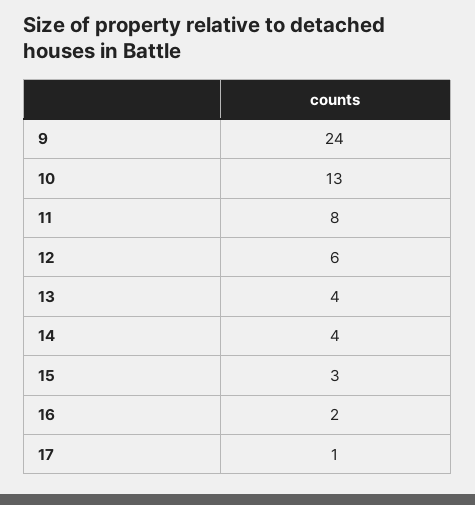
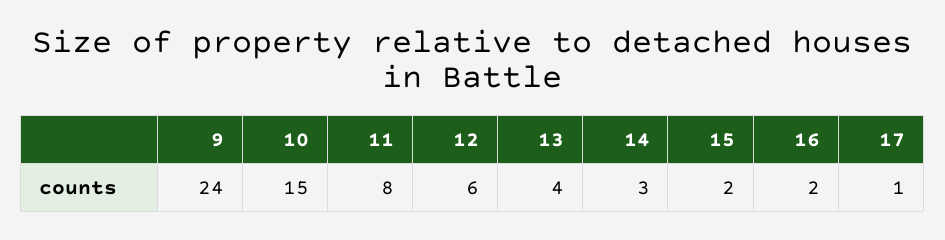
  {
    "9": 24,
-   "10": 13,
+   "10": 15,
    "11": 8,
    "12": 6,
    "13": 4,
-   "14": 4,
+   "14": 3,
-   "15": 3,
+   "15": 2,
    "16": 2,
    "17": 1
  }

